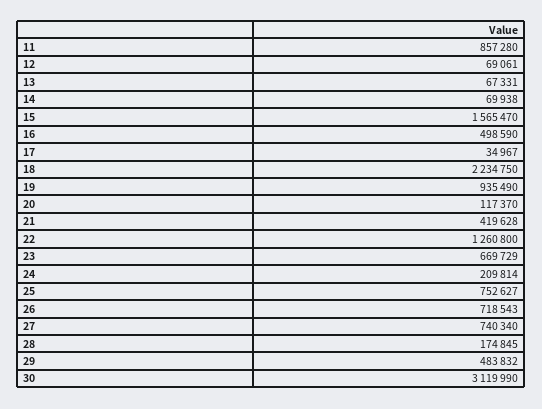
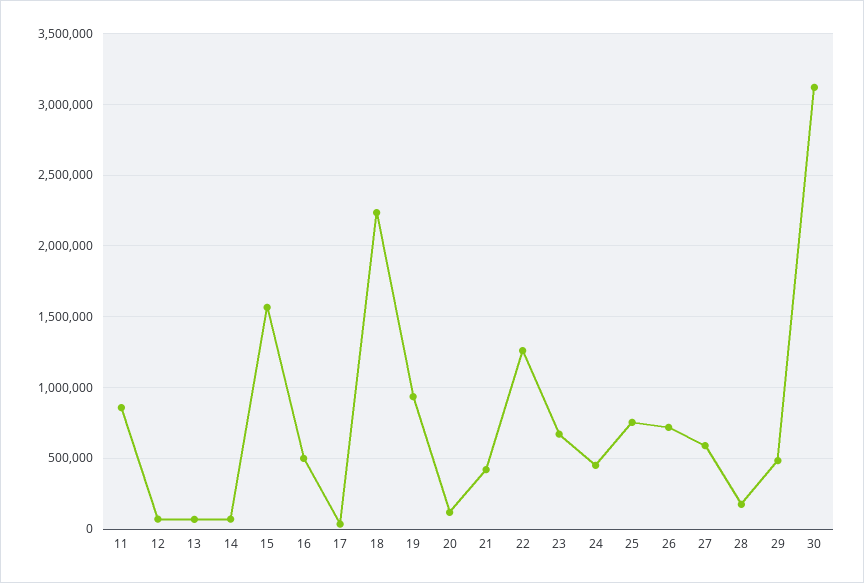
  {
    "11": 857280,
    "12": 69061,
    "13": 67331,
    "14": 69938,
    "15": 1565470,
    "16": 498590,
    "17": 34967,
    "18": 2234750,
    "19": 935490,
    "20": 117370,
    "21": 419628,
    "22": 1260800,
    "23": 669729,
-   "24": 209814,
+   "24": 450000,
    "25": 752627,
    "26": 718543,
-   "27": 740340,
+   "27": 600000,
    "28": 174845,
    "29": 483832,
    "30": 3119990
  }

